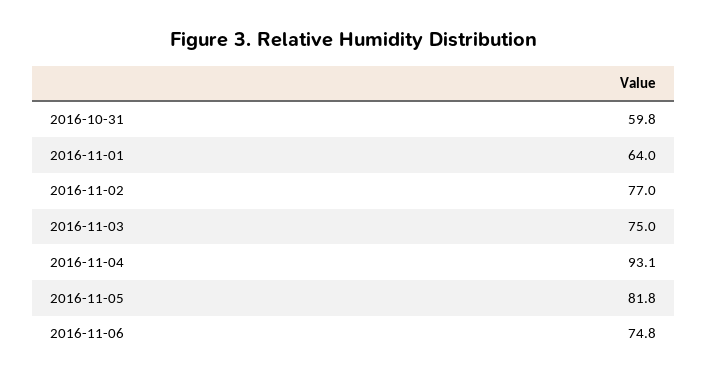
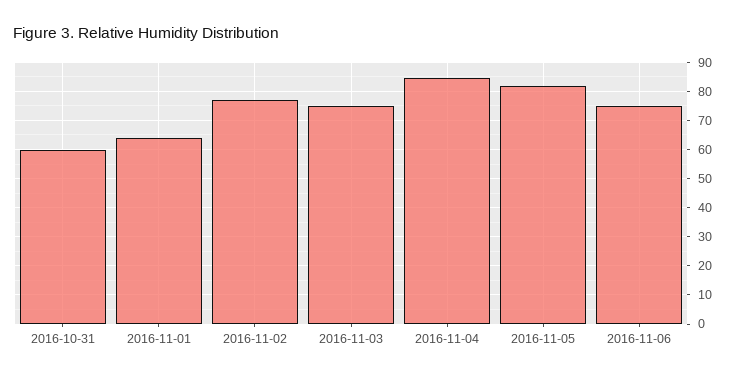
  {
    "2016-10-31": 59.8,
    "2016-11-01": 64,
    "2016-11-02": 77,
    "2016-11-03": 75,
-   "2016-11-04": 93.1,
+   "2016-11-04": 85,
    "2016-11-05": 81.8,
    "2016-11-06": 74.8
  }

